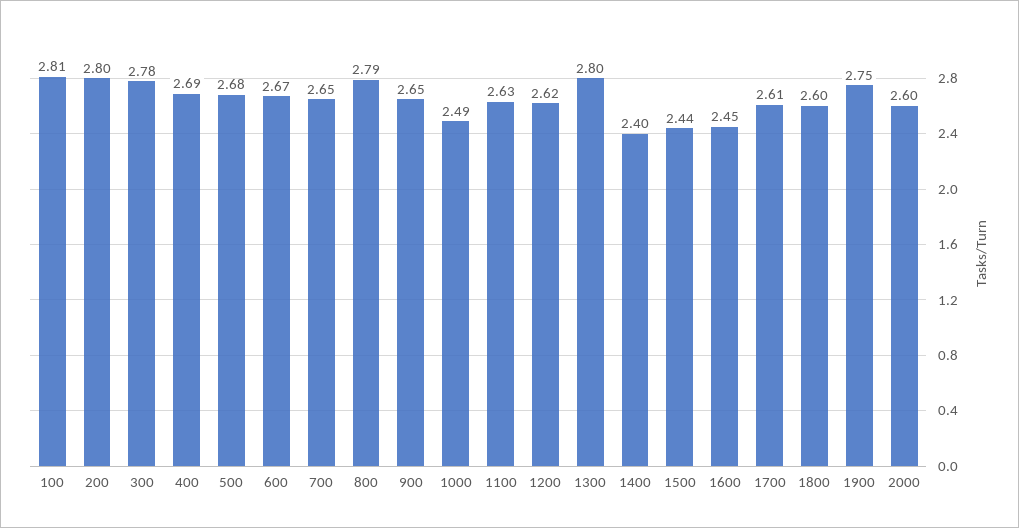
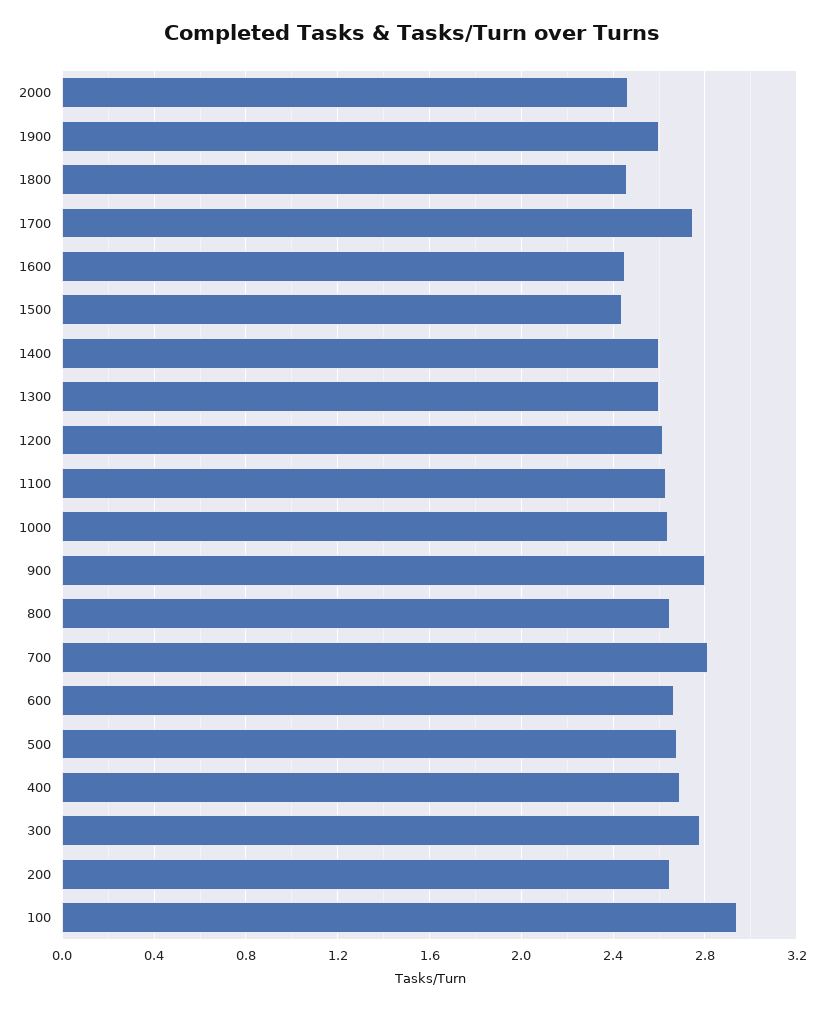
  {
-   "100": 2.81,
+   "100": 2.95,
-   "200": 2.8,
+   "200": 2.65,
    "300": 2.78,
    "400": 2.69,
    "500": 2.68,
    "600": 2.67,
-   "700": 2.65,
+   "700": 2.8,
-   "800": 2.79,
+   "800": 2.65,
-   "900": 2.65,
+   "900": 2.8,
-   "1000": 2.49,
+   "1000": 2.65,
    "1100": 2.63,
    "1200": 2.62,
-   "1300": 2.8,
+   "1300": 2.6,
-   "1400": 2.4,
+   "1400": 2.6,
    "1500": 2.44,
    "1600": 2.45,
-   "1700": 2.61,
+   "1700": 2.75,
-   "1800": 2.6,
+   "1800": 2.45,
-   "1900": 2.75,
+   "1900": 2.6,
-   "2000": 2.6
+   "2000": 2.45
  }

